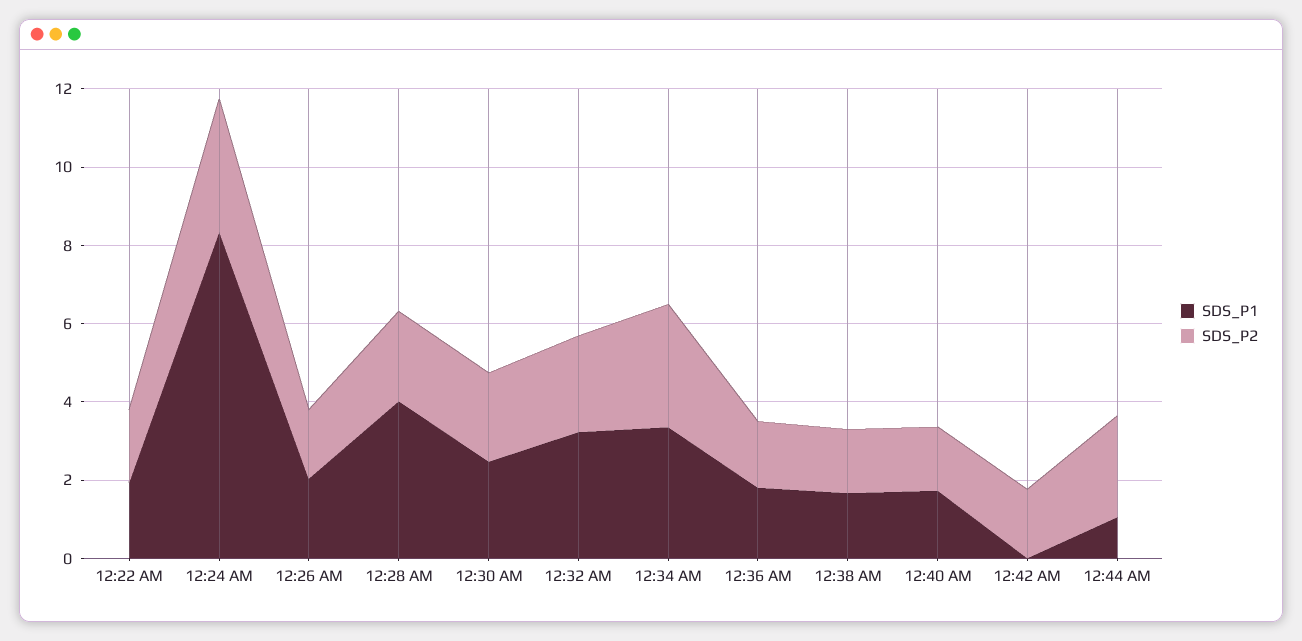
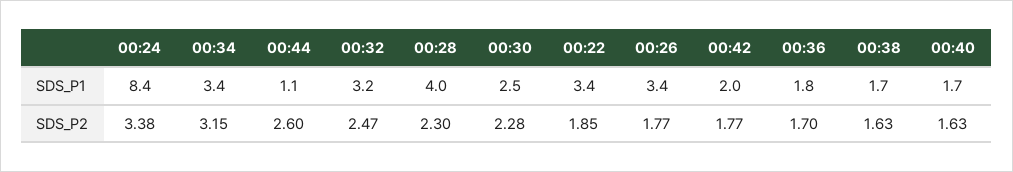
  {
    "SDS_P1": {
-     "12:22 AM": 2,
+     "12:22 AM": 3.4,
      "12:24 AM": 8.4,
-     "12:26 AM": 2,
+     "12:26 AM": 3.4,
      "12:28 AM": 4,
      "12:30 AM": 2.5,
      "12:32 AM": 3.2,
      "12:34 AM": 3.4,
      "12:36 AM": 1.8,
      "12:38 AM": 1.7,
      "12:40 AM": 1.7,
-     "12:42 AM": 0,
+     "12:42 AM": 2,
      "12:44 AM": 1.1
    },
    "SDS_P2": {
      "12:22 AM": 1.85,
      "12:24 AM": 3.38,
      "12:26 AM": 1.77,
      "12:28 AM": 2.3,
      "12:30 AM": 2.28,
      "12:32 AM": 2.47,
      "12:34 AM": 3.15,
      "12:36 AM": 1.7,
      "12:38 AM": 1.63,
      "12:40 AM": 1.63,
      "12:42 AM": 1.77,
      "12:44 AM": 2.6
    }
  }

